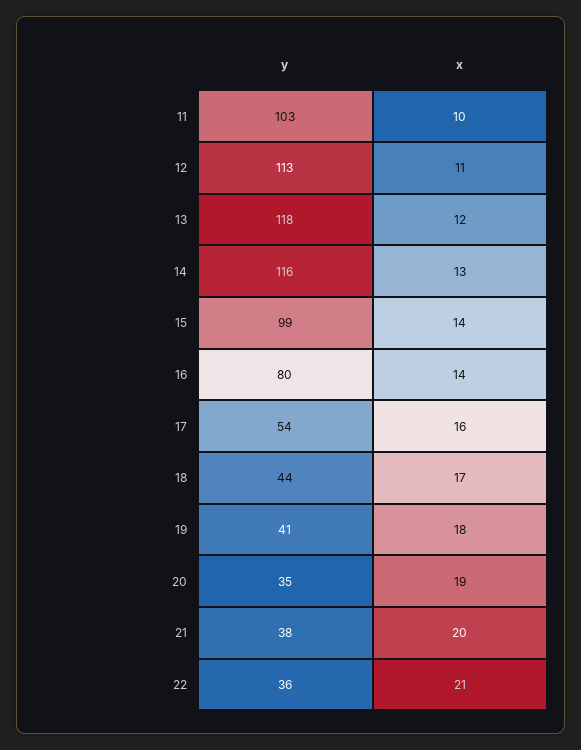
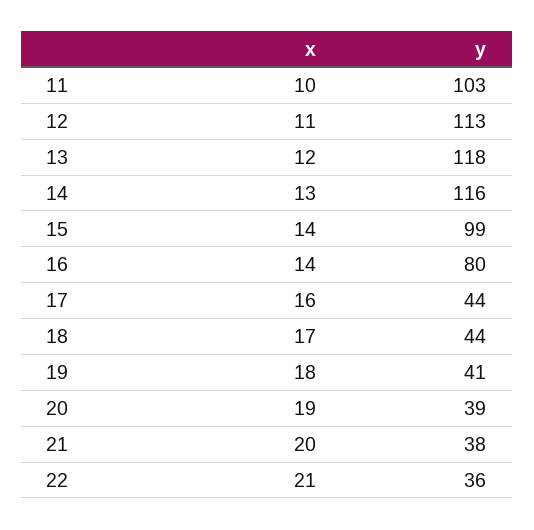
  {
    "y": {
      "11": 103,
      "12": 113,
      "13": 118,
      "14": 116,
      "15": 99,
      "16": 80,
-     "17": 54,
+     "17": 44,
      "18": 44,
      "19": 41,
-     "20": 35,
+     "20": 39,
      "21": 38,
      "22": 36
    },
    "x": {
      "11": 10,
      "12": 11,
      "13": 12,
      "14": 13,
      "15": 14,
      "16": 14,
      "17": 16,
      "18": 17,
      "19": 18,
      "20": 19,
      "21": 20,
      "22": 21
    }
  }

